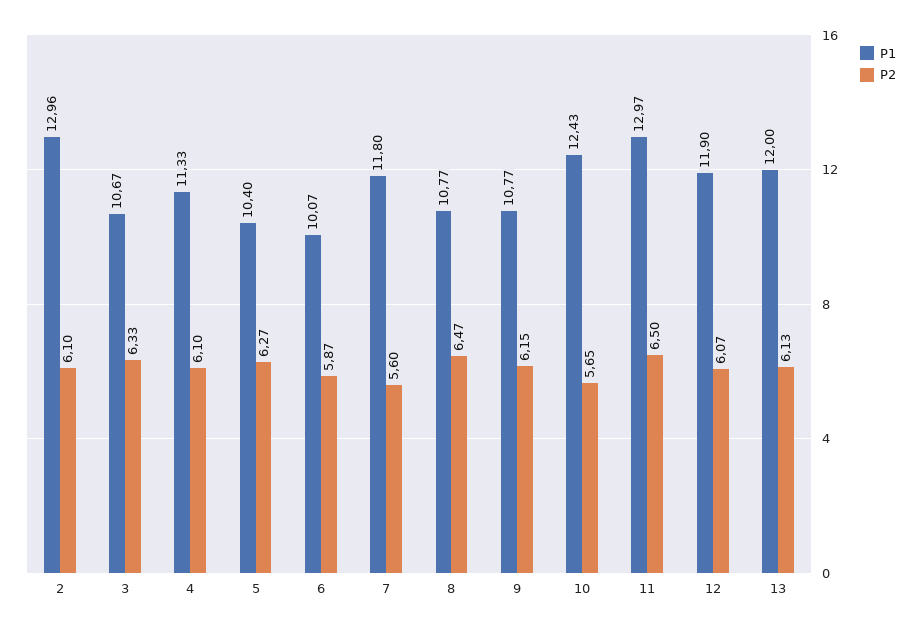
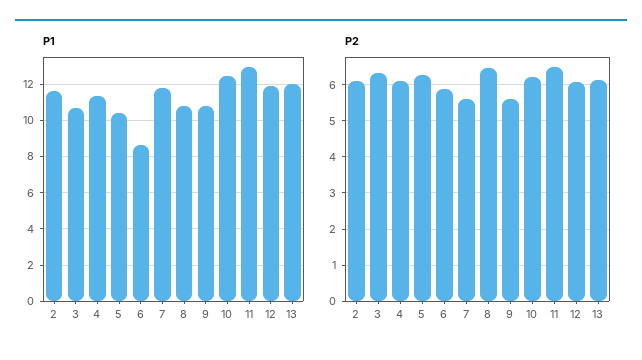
  {
    "P1": {
-     "2": 12.96,
+     "2": 11.5,
      "3": 10.67,
      "4": 11.33,
      "5": 10.4,
-     "6": 10.07,
+     "6": 8.5,
      "7": 11.8,
      "8": 10.77,
      "9": 10.77,
      "10": 12.43,
      "11": 12.97,
      "12": 11.9,
      "13": 12
    },
    "P2": {
      "2": 6.1,
      "3": 6.33,
      "4": 6.1,
      "5": 6.27,
      "6": 5.87,
      "7": 5.6,
      "8": 6.47,
-     "9": 6.15,
+     "9": 5.6,
-     "10": 5.65,
+     "10": 6.2,
      "11": 6.5,
      "12": 6.07,
      "13": 6.13
    }
  }

